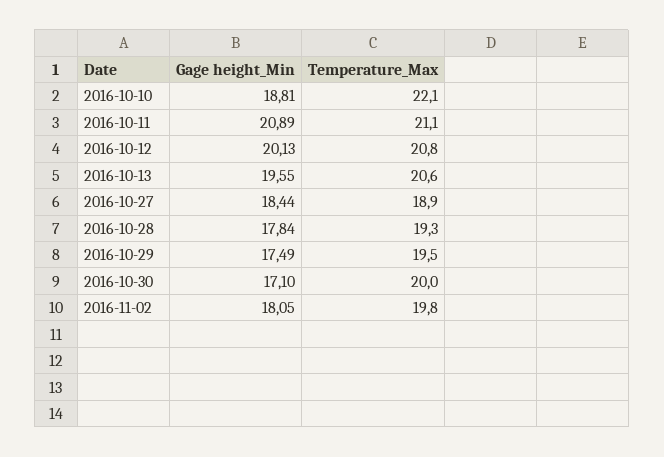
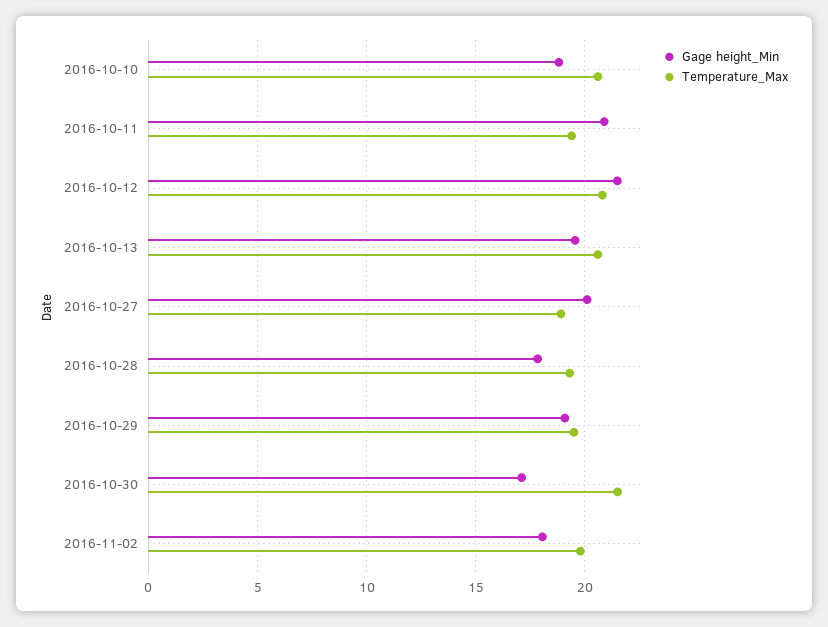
  {
    "Gage height_Min": {
      "2016-10-10": 18.81,
      "2016-10-11": 20.89,
-     "2016-10-12": 20.13,
+     "2016-10-12": 21.5,
      "2016-10-13": 19.55,
-     "2016-10-27": 18.44,
+     "2016-10-27": 20,
      "2016-10-28": 17.84,
-     "2016-10-29": 17.49,
+     "2016-10-29": 19,
      "2016-10-30": 17.1,
      "2016-11-02": 18.05
    },
    "Temperature_Max": {
-     "2016-10-10": 22.1,
+     "2016-10-10": 20.5,
-     "2016-10-11": 21.1,
+     "2016-10-11": 19.5,
      "2016-10-12": 20.8,
      "2016-10-13": 20.6,
      "2016-10-27": 18.9,
      "2016-10-28": 19.3,
      "2016-10-29": 19.5,
-     "2016-10-30": 20,
+     "2016-10-30": 21.5,
      "2016-11-02": 19.8
    }
  }

